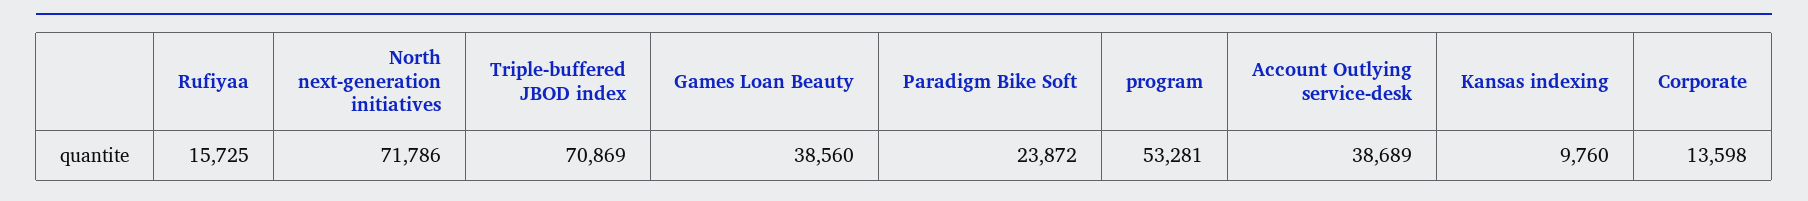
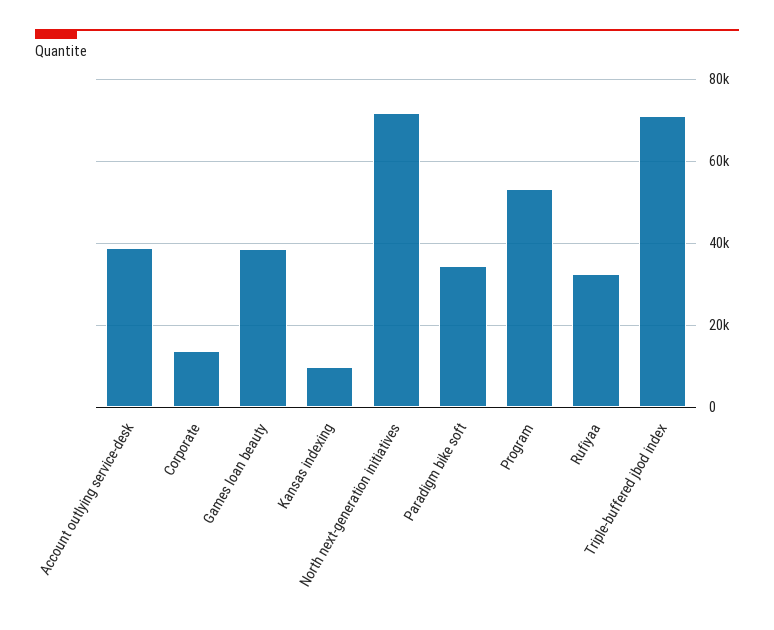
  {
-   "Rufiyaa": 15725,
+   "Rufiyaa": 32000,
    "North next-generation initiatives": 71786,
    "Triple-buffered JBOD index": 70869,
    "Games Loan Beauty": 38560,
-   "Paradigm Bike Soft": 23872,
+   "Paradigm Bike Soft": 34000,
    "program": 53281,
    "Account Outlying service-desk": 38689,
    "Kansas indexing": 9760,
    "Corporate": 13598
  }

